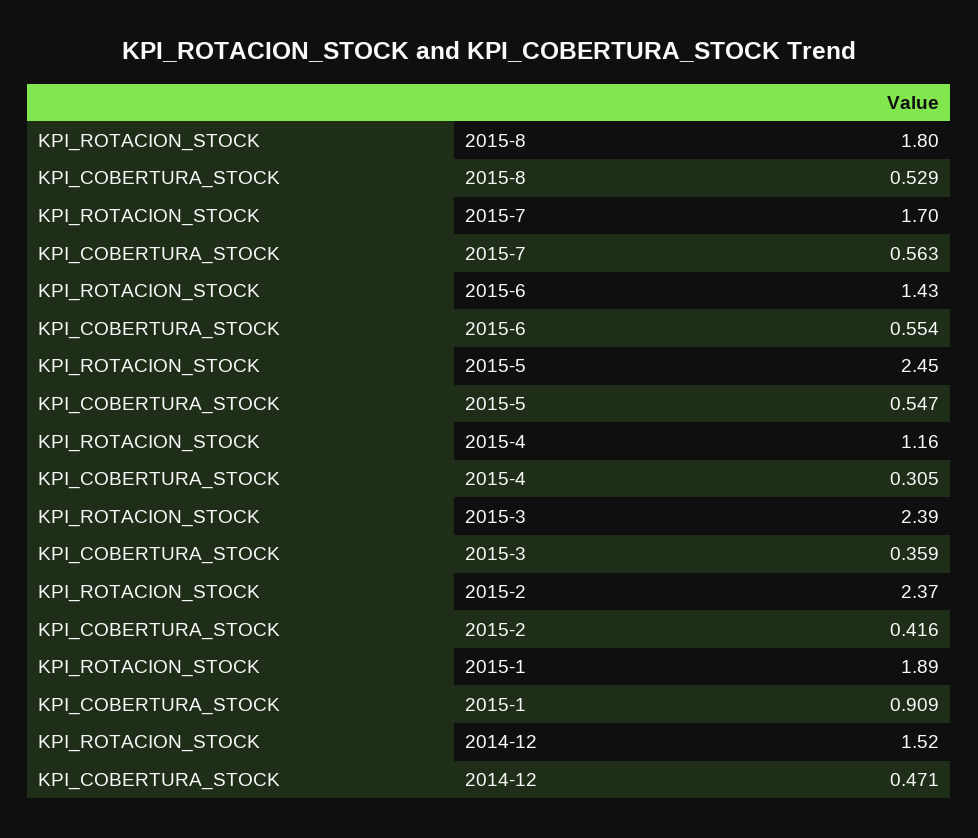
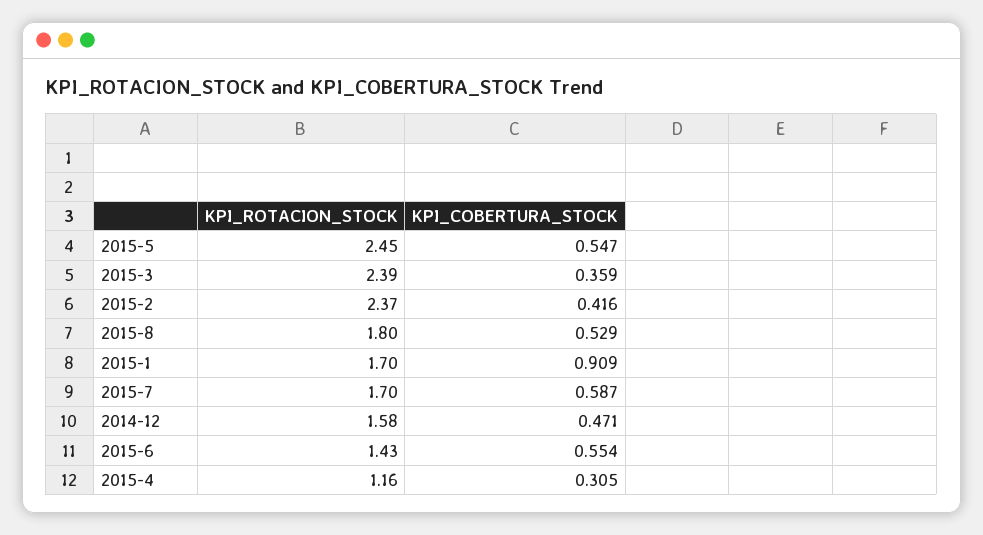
  {
    "KPI_ROTACION_STOCK": {
      "2015-8": 1.8,
      "2015-7": 1.7,
      "2015-6": 1.43,
      "2015-5": 2.45,
      "2015-4": 1.16,
      "2015-3": 2.39,
      "2015-2": 2.37,
-     "2015-1": 1.89,
+     "2015-1": 1.7,
-     "2014-12": 1.52
+     "2014-12": 1.58
    },
    "KPI_COBERTURA_STOCK": {
      "2015-8": 0.529,
-     "2015-7": 0.563,
+     "2015-7": 0.587,
      "2015-6": 0.554,
      "2015-5": 0.547,
      "2015-4": 0.305,
      "2015-3": 0.359,
      "2015-2": 0.416,
      "2015-1": 0.909,
      "2014-12": 0.471
    }
  }

